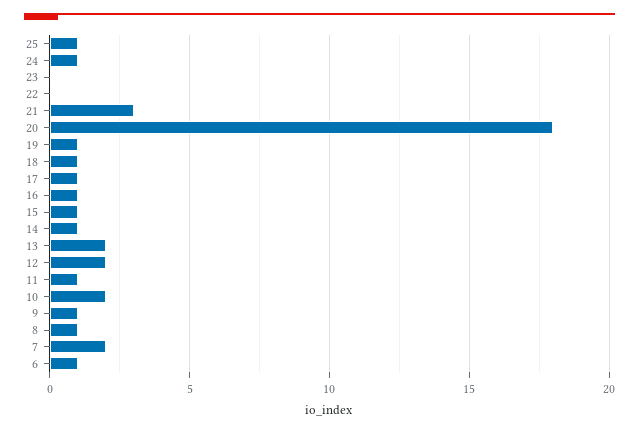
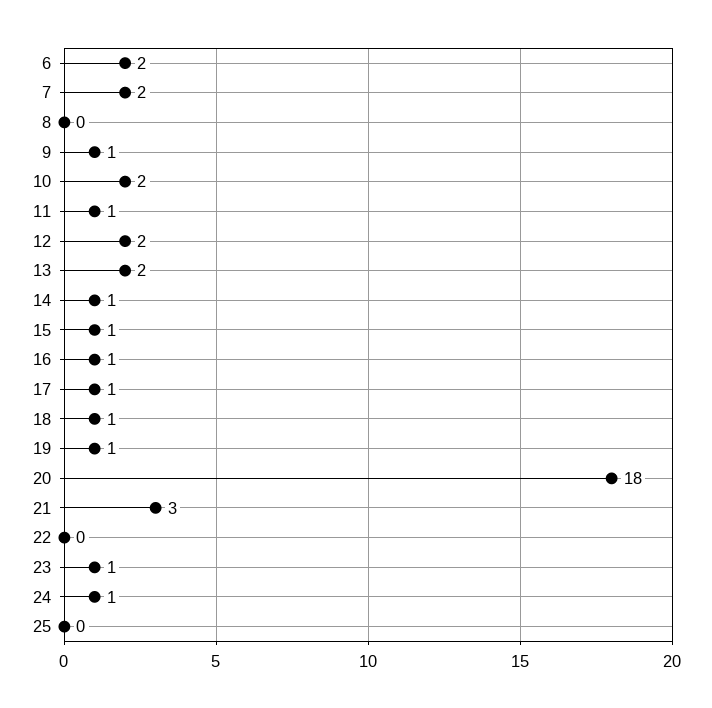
  {
-   "25": 1,
+   "25": 0,
    "24": 1,
-   "23": 0,
+   "23": 1,
    "22": 0,
    "21": 3,
    "20": 18,
    "19": 1,
    "18": 1,
    "17": 1,
    "16": 1,
    "15": 1,
    "14": 1,
    "13": 2,
    "12": 2,
    "11": 1,
    "10": 2,
    "9": 1,
-   "8": 1,
+   "8": 0,
    "7": 2,
-   "6": 1
+   "6": 2
  }

